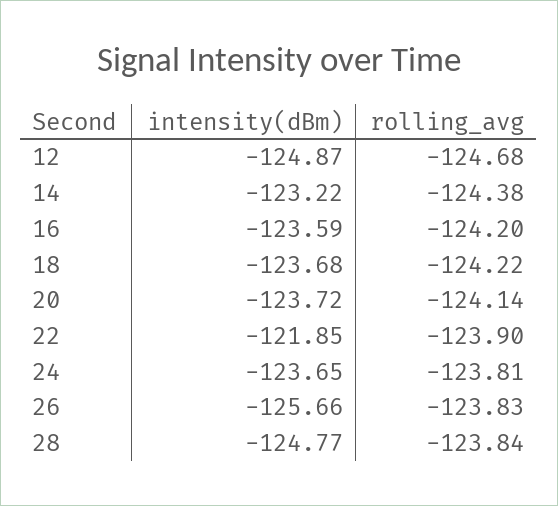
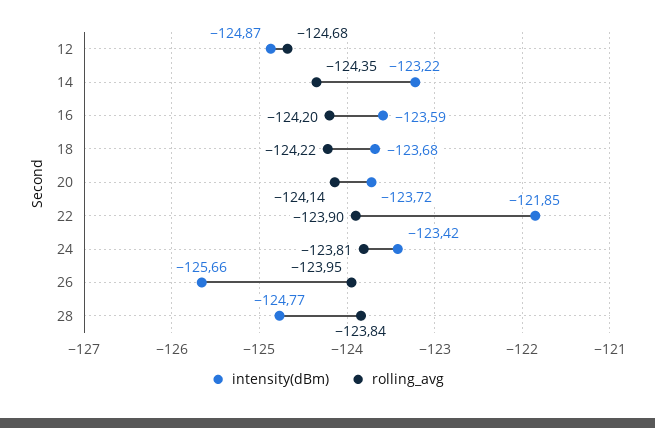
  {
    "intensity(dBm)": {
      "12": -124.87,
      "14": -123.22,
      "16": -123.59,
      "18": -123.68,
      "20": -123.72,
      "22": -121.85,
-     "24": -123.65,
+     "24": -123.42,
      "26": -125.66,
      "28": -124.77
    },
    "rolling_avg": {
      "12": -124.68,
-     "14": -124.38,
+     "14": -124.35,
      "16": -124.2,
      "18": -124.22,
      "20": -124.14,
      "22": -123.9,
      "24": -123.81,
-     "26": -123.83,
+     "26": -123.95,
      "28": -123.84
    }
  }

